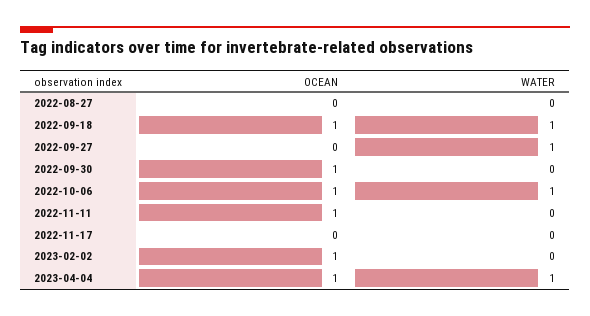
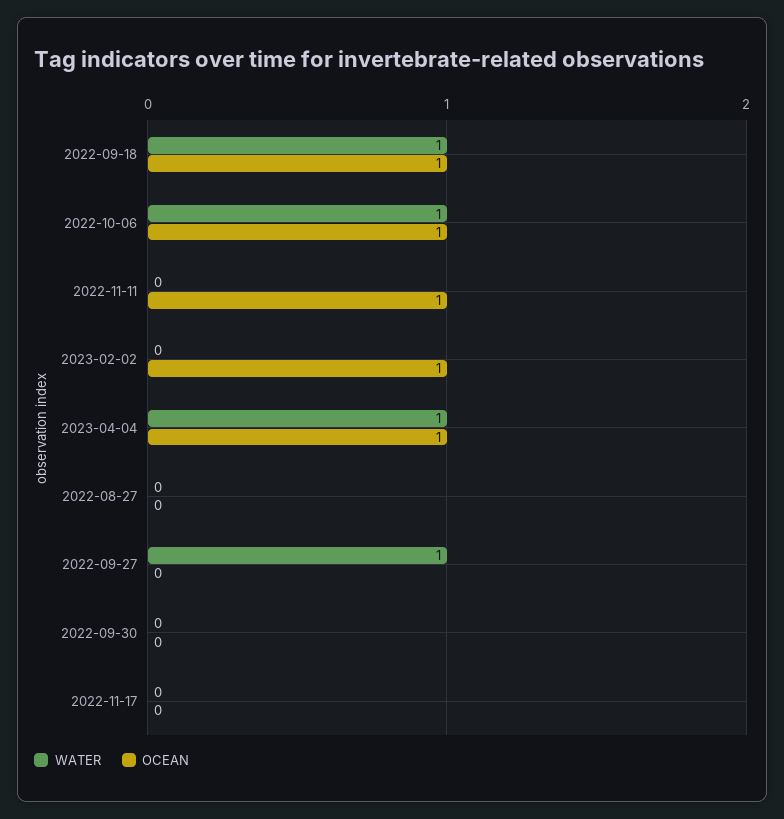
  {
    "OCEAN": {
      "2022-08-27": 0,
      "2022-09-18": 1,
      "2022-09-27": 0,
-     "2022-09-30": 1,
+     "2022-09-30": 0,
      "2022-10-06": 1,
      "2022-11-11": 1,
      "2022-11-17": 0,
      "2023-02-02": 1,
      "2023-04-04": 1
    },
    "WATER": {
      "2022-08-27": 0,
      "2022-09-18": 1,
      "2022-09-27": 1,
      "2022-09-30": 0,
      "2022-10-06": 1,
      "2022-11-11": 0,
      "2022-11-17": 0,
      "2023-02-02": 0,
      "2023-04-04": 1
    }
  }

